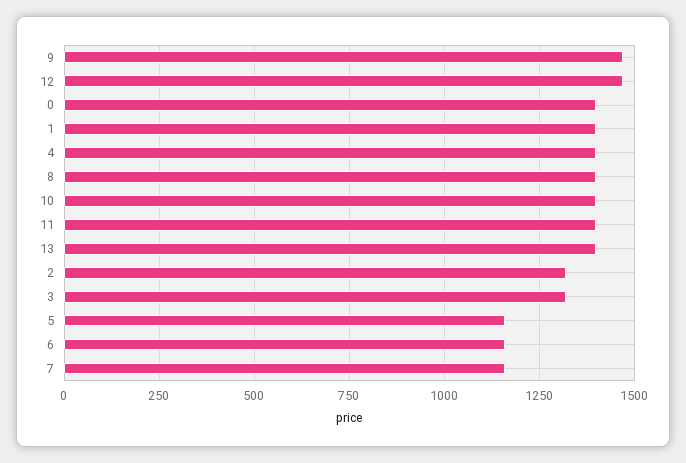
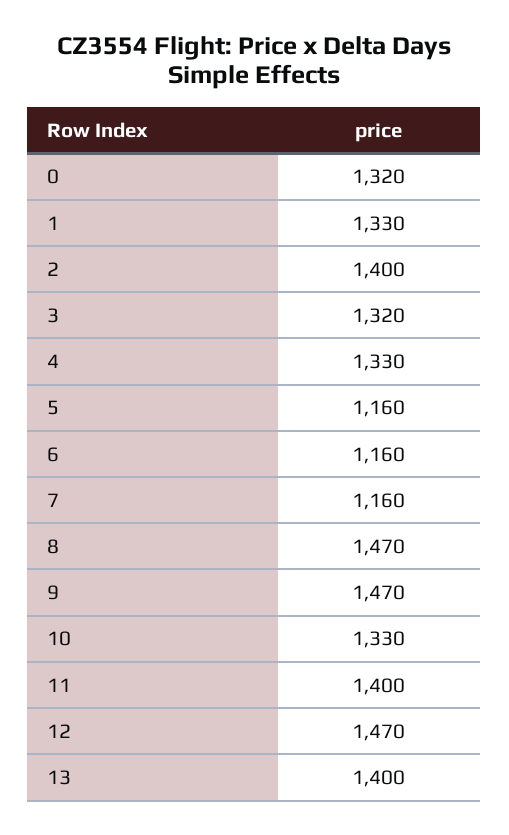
  {
    "9": 1470,
    "12": 1470,
-   "0": 1400,
+   "0": 1320,
-   "1": 1400,
+   "1": 1330,
-   "4": 1400,
+   "4": 1330,
-   "8": 1400,
+   "8": 1470,
-   "10": 1400,
+   "10": 1330,
    "11": 1400,
    "13": 1400,
-   "2": 1325,
+   "2": 1400,
    "3": 1320,
    "5": 1160,
    "6": 1160,
    "7": 1160
  }

